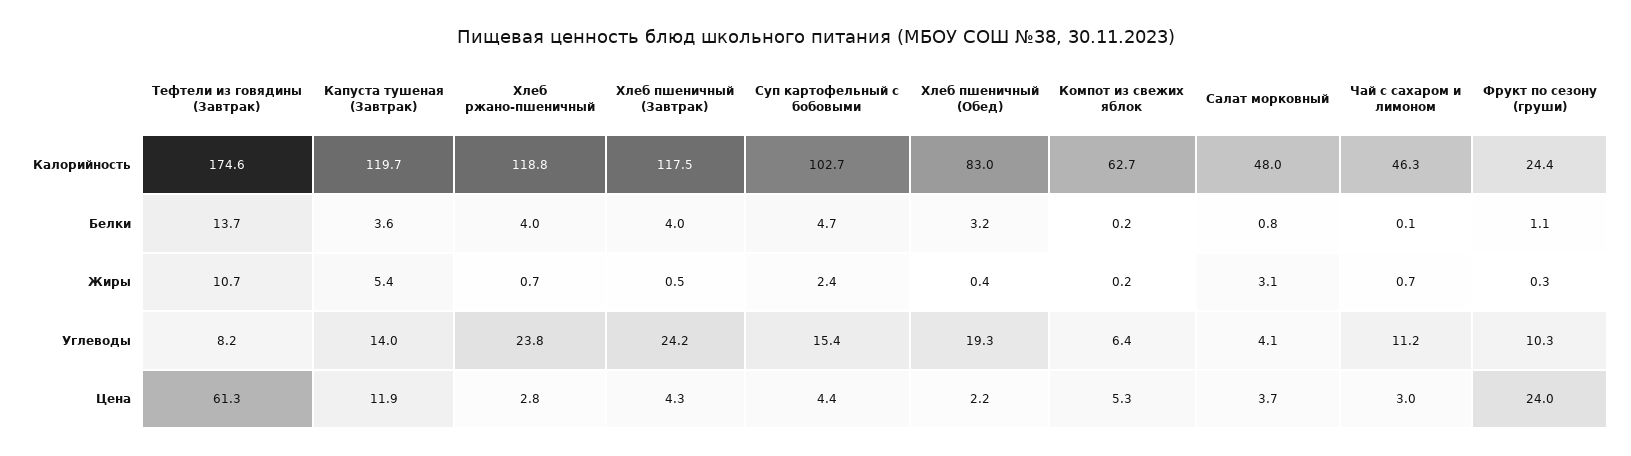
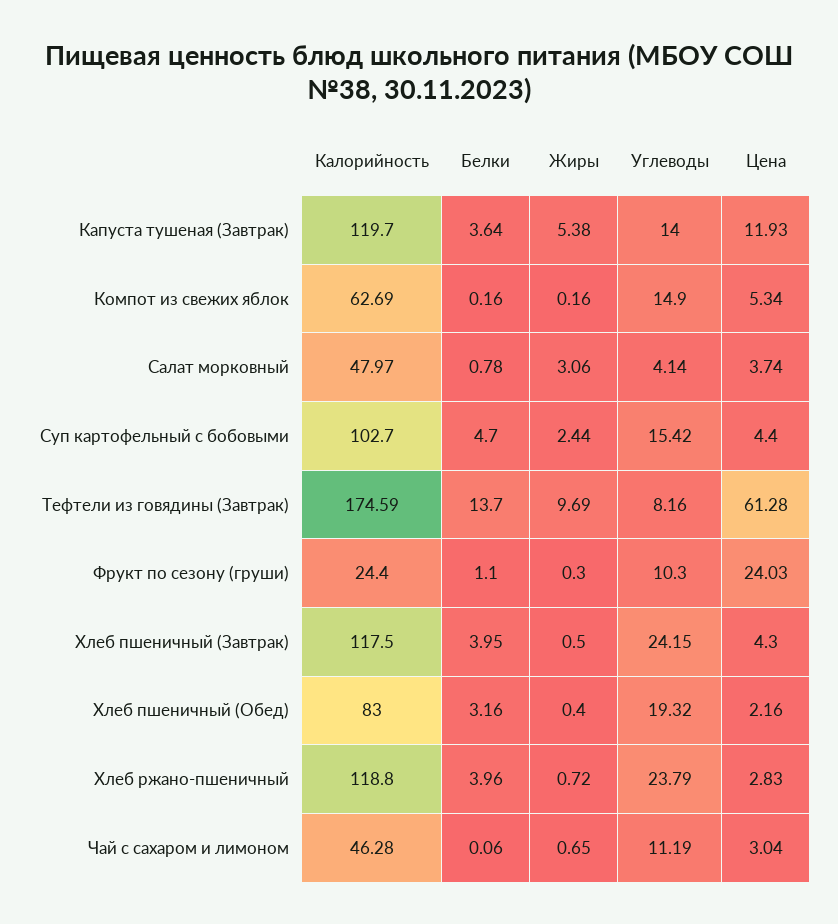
  {
    "Тефтели из говядины (Завтрак)": {
      "Калорийность": 174.59,
      "Белки": 13.7,
-     "Жиры": 10.7,
+     "Жиры": 9.69,
      "Углеводы": 8.16,
      "Цена": 61.28
    },
    "Капуста тушеная (Завтрак)": {
      "Калорийность": 119.7,
      "Белки": 3.64,
      "Жиры": 5.38,
      "Углеводы": 14,
      "Цена": 11.93
    },
    "Хлеб ржано-пшеничный": {
      "Калорийность": 118.8,
      "Белки": 3.96,
      "Жиры": 0.72,
      "Углеводы": 23.79,
      "Цена": 2.83
    },
    "Хлеб пшеничный (Завтрак)": {
      "Калорийность": 117.5,
      "Белки": 3.95,
      "Жиры": 0.5,
      "Углеводы": 24.15,
      "Цена": 4.3
    },
    "Суп картофельный с бобовыми": {
      "Калорийность": 102.7,
      "Белки": 4.7,
      "Жиры": 2.44,
      "Углеводы": 15.42,
      "Цена": 4.4
    },
    "Хлеб пшеничный (Обед)": {
      "Калорийность": 83,
      "Белки": 3.16,
      "Жиры": 0.4,
      "Углеводы": 19.32,
      "Цена": 2.16
    },
    "Компот из свежих яблок": {
      "Калорийность": 62.69,
      "Белки": 0.16,
      "Жиры": 0.16,
-     "Углеводы": 6.4,
+     "Углеводы": 14.9,
      "Цена": 5.34
    },
    "Салат морковный": {
      "Калорийность": 47.97,
      "Белки": 0.78,
      "Жиры": 3.06,
      "Углеводы": 4.14,
      "Цена": 3.74
    },
    "Чай с сахаром и лимоном": {
      "Калорийность": 46.28,
      "Белки": 0.06,
      "Жиры": 0.65,
      "Углеводы": 11.19,
      "Цена": 3.04
    },
    "Фрукт по сезону (груши)": {
      "Калорийность": 24.4,
      "Белки": 1.1,
      "Жиры": 0.3,
      "Углеводы": 10.3,
      "Цена": 24.03
    }
  }

